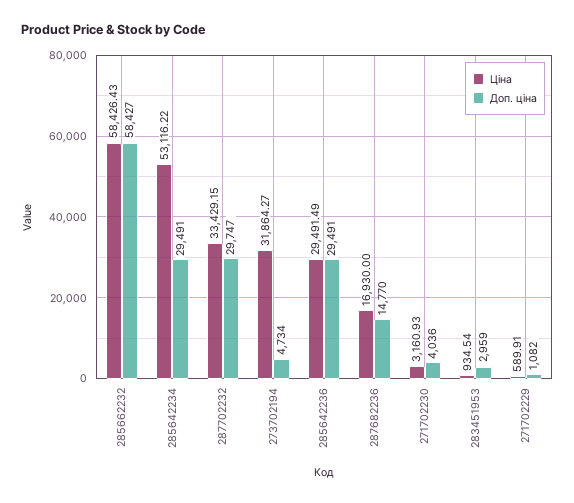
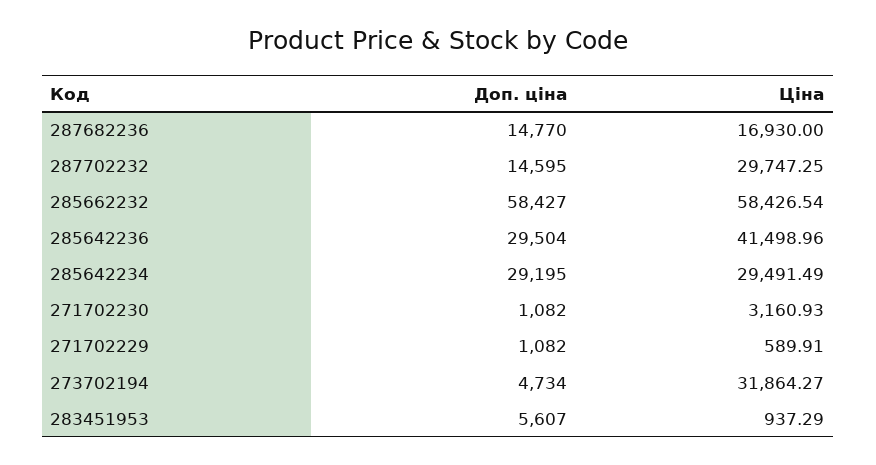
  {
    "Ціна": {
-     "285662232": 58426.43,
+     "285662232": 58426.54,
-     "285642234": 53116.22,
+     "285642234": 29491.49,
-     "287702232": 33429.15,
+     "287702232": 29747.25,
      "273702194": 31864.27,
-     "285642236": 29491.49,
+     "285642236": 41498.96,
      "287682236": 16930,
      "271702230": 3160.93,
-     "283451953": 934.54,
+     "283451953": 937.29,
      "271702229": 589.91
    },
    "Доп. ціна": {
      "285662232": 58427,
-     "285642234": 29491,
+     "285642234": 29195,
-     "287702232": 29747,
+     "287702232": 14595,
      "273702194": 4734,
-     "285642236": 29491,
+     "285642236": 29504,
      "287682236": 14770,
-     "271702230": 4036,
+     "271702230": 1082,
-     "283451953": 2959,
+     "283451953": 5607,
      "271702229": 1082
    }
  }

